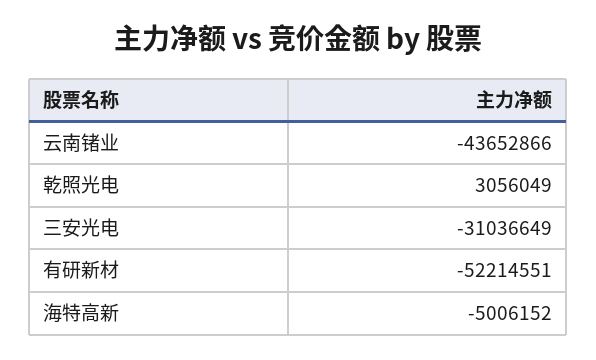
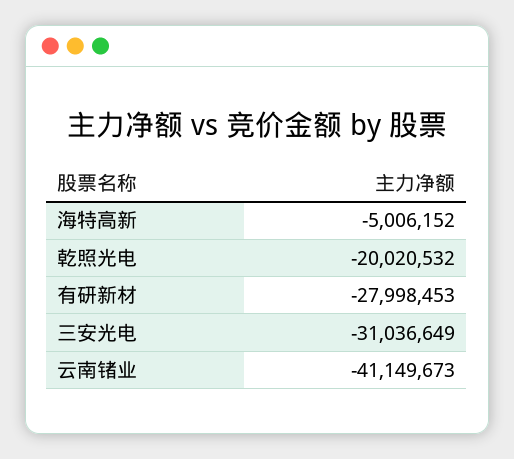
  {
-   "云南锗业": -43652866,
+   "云南锗业": -41149673,
-   "乾照光电": 3056049,
+   "乾照光电": -20020532,
    "三安光电": -31036649,
-   "有研新材": -52214551,
+   "有研新材": -27998453,
    "海特高新": -5006152
  }

